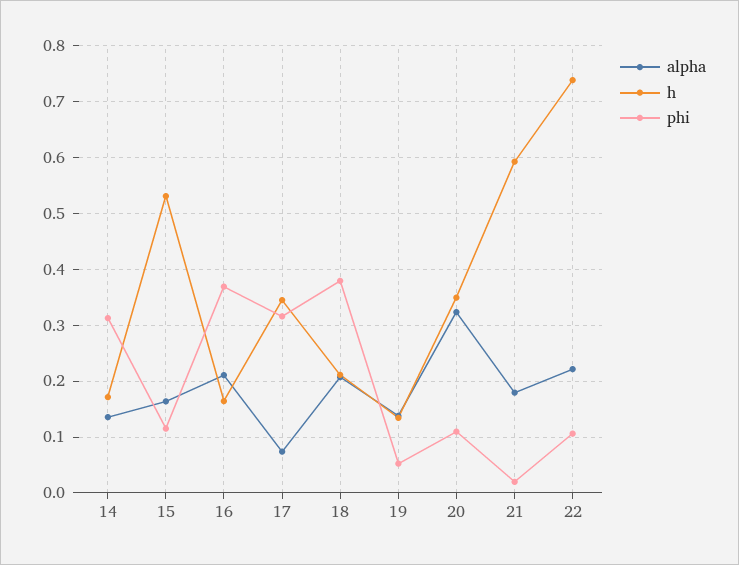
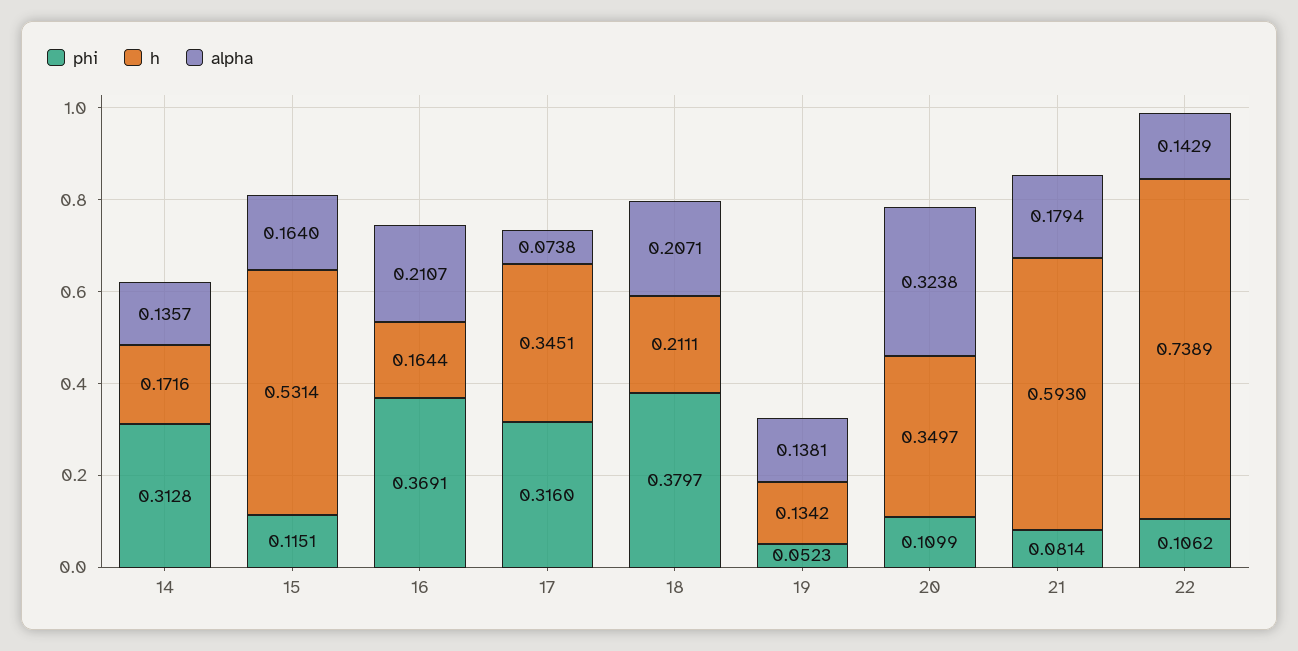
  {
    "alpha": {
      "14": 0.1357,
      "15": 0.164,
      "16": 0.2107,
      "17": 0.0738,
      "18": 0.2071,
      "19": 0.1381,
      "20": 0.3238,
      "21": 0.1794,
-     "22": 0.22
+     "22": 0.1429
    },
    "h": {
      "14": 0.1716,
      "15": 0.5314,
      "16": 0.1644,
      "17": 0.3451,
      "18": 0.2111,
      "19": 0.1342,
      "20": 0.3497,
      "21": 0.593,
      "22": 0.7389
    },
    "phi": {
      "14": 0.3128,
      "15": 0.1151,
      "16": 0.3691,
      "17": 0.316,
      "18": 0.3797,
      "19": 0.0523,
      "20": 0.1099,
-     "21": 0.02,
+     "21": 0.0814,
      "22": 0.1062
    }
  }

